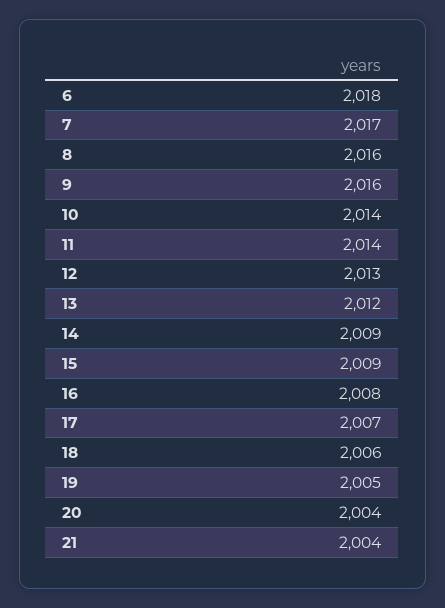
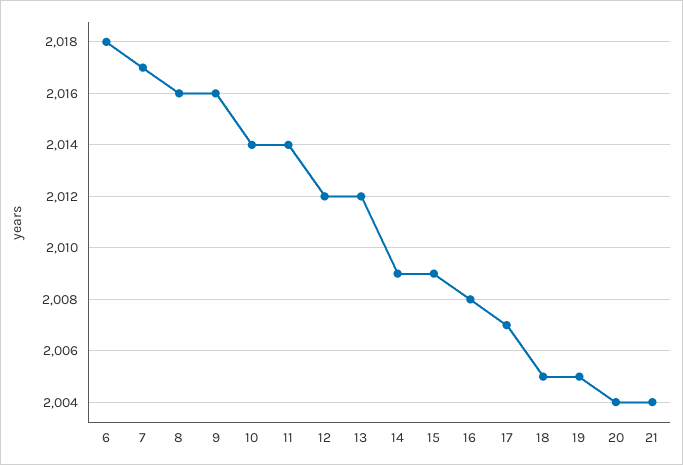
  {
    "6": 2018,
    "7": 2017,
    "8": 2016,
    "9": 2016,
    "10": 2014,
    "11": 2014,
-   "12": 2013,
+   "12": 2012,
    "13": 2012,
    "14": 2009,
    "15": 2009,
    "16": 2008,
    "17": 2007,
-   "18": 2006,
+   "18": 2005,
    "19": 2005,
    "20": 2004,
    "21": 2004
  }

